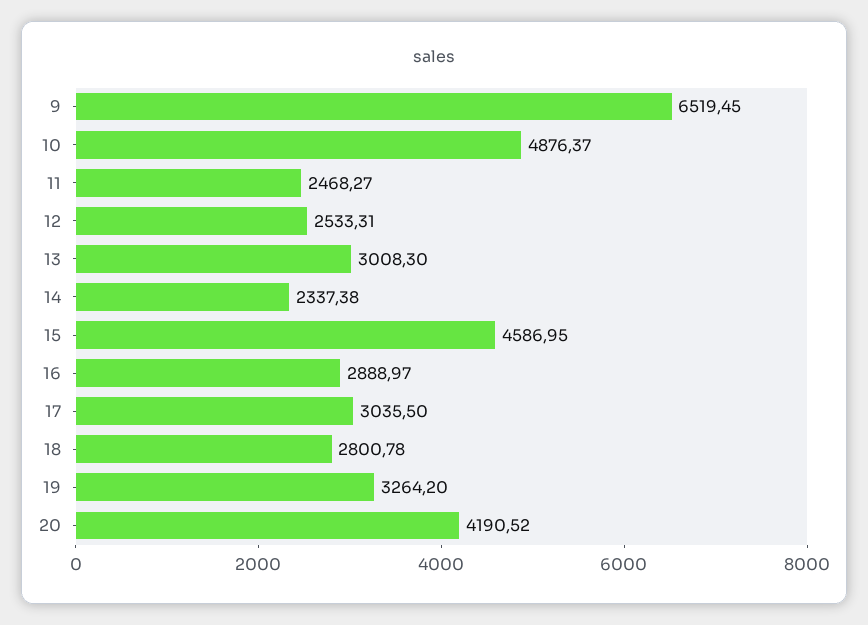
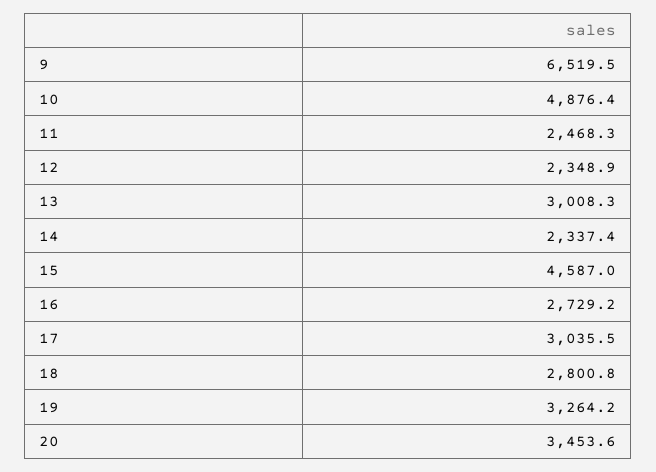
  {
    "9": 6519.45,
    "10": 4876.37,
    "11": 2468.27,
-   "12": 2533.31,
+   "12": 2348.9,
    "13": 3008.3,
    "14": 2337.38,
    "15": 4586.95,
-   "16": 2888.97,
+   "16": 2729.2,
    "17": 3035.5,
    "18": 2800.78,
    "19": 3264.2,
-   "20": 4190.52
+   "20": 3453.6
  }

